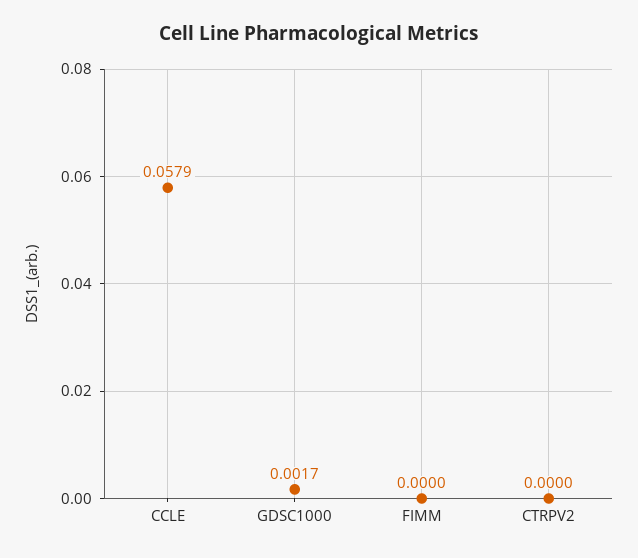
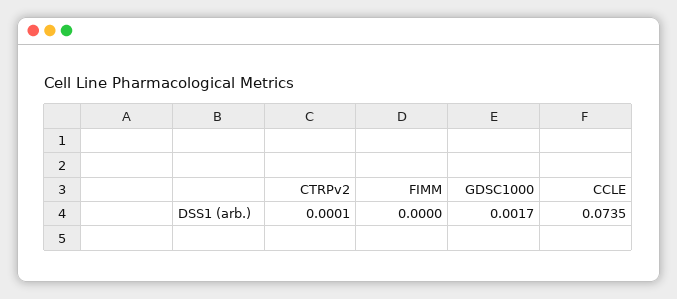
  {
-   "CCLE": 0.0579,
+   "CCLE": 0.0735,
    "GDSC1000": 0.0017,
    "FIMM": 0,
-   "CTRPV2": 0
+   "CTRPV2": 0.0001
  }

